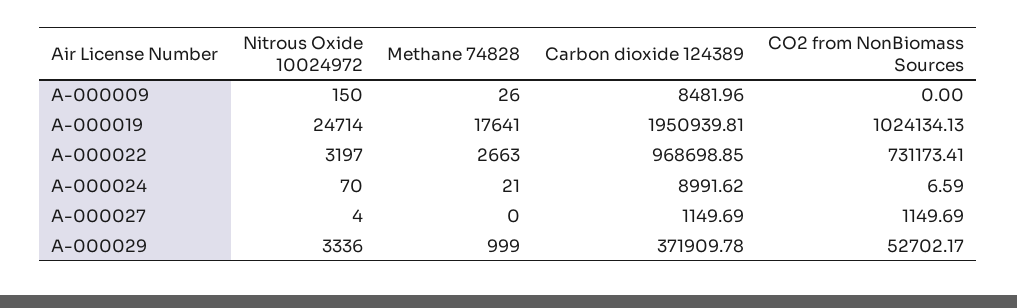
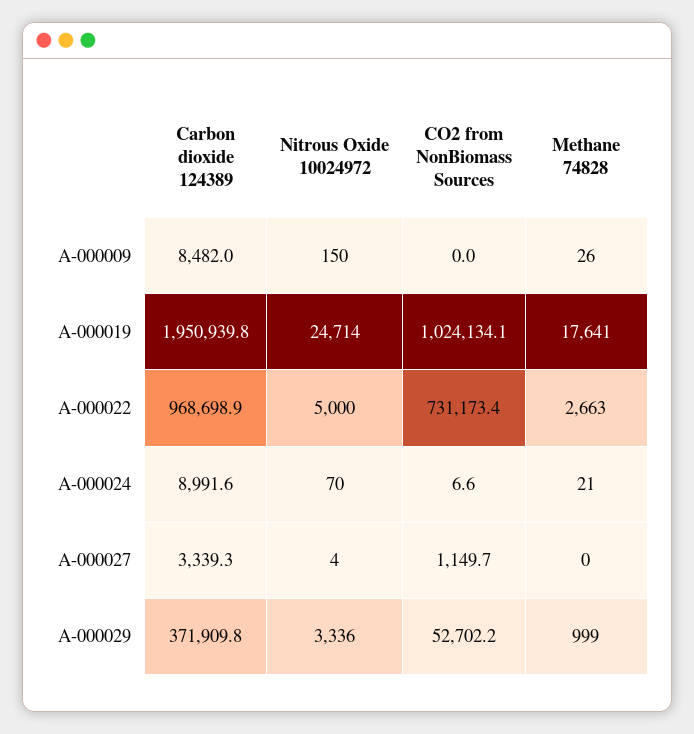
  {
    "Nitrous Oxide 10024972": {
      "A-000009": 150,
      "A-000019": 24714,
-     "A-000022": 3197,
+     "A-000022": 5000,
      "A-000024": 70,
      "A-000027": 4,
      "A-000029": 3336
    },
    "Methane 74828": {
      "A-000009": 26,
      "A-000019": 17641,
      "A-000022": 2663,
      "A-000024": 21,
      "A-000027": 0,
      "A-000029": 999
    },
    "Carbon dioxide 124389": {
      "A-000009": 8481.96,
      "A-000019": 1950939.81,
      "A-000022": 968698.85,
      "A-000024": 8991.62,
-     "A-000027": 1149.69,
+     "A-000027": 3339.3,
      "A-000029": 371909.78
    },
    "CO2 from NonBiomass Sources": {
      "A-000009": 0,
      "A-000019": 1024134.13,
      "A-000022": 731173.41,
      "A-000024": 6.59,
      "A-000027": 1149.69,
      "A-000029": 52702.17
    }
  }

